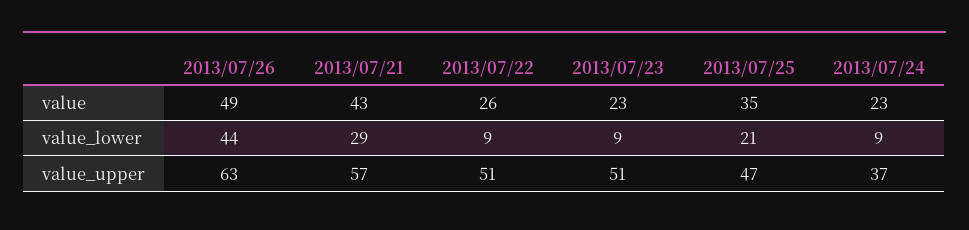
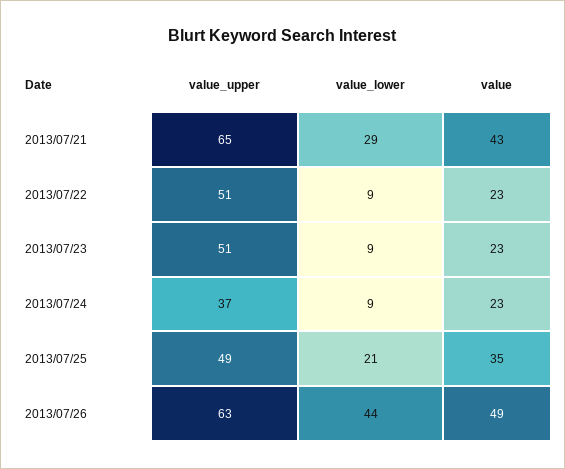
  {
    "2013/07/26": {
      "value": 49,
      "value_lower": 44,
      "value_upper": 63
    },
    "2013/07/21": {
      "value": 43,
      "value_lower": 29,
-     "value_upper": 57
+     "value_upper": 65
    },
    "2013/07/22": {
-     "value": 26,
+     "value": 23,
      "value_lower": 9,
      "value_upper": 51
    },
    "2013/07/23": {
      "value": 23,
      "value_lower": 9,
      "value_upper": 51
    },
    "2013/07/25": {
      "value": 35,
      "value_lower": 21,
-     "value_upper": 47
+     "value_upper": 49
    },
    "2013/07/24": {
      "value": 23,
      "value_lower": 9,
      "value_upper": 37
    }
  }

